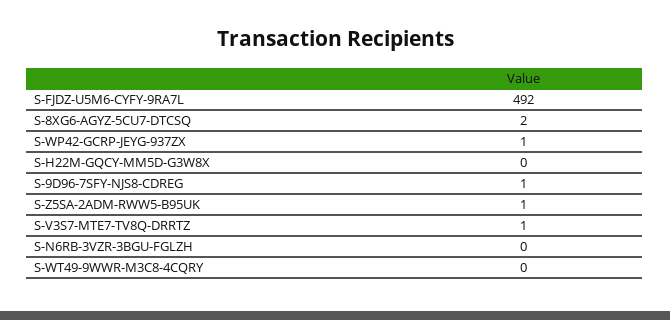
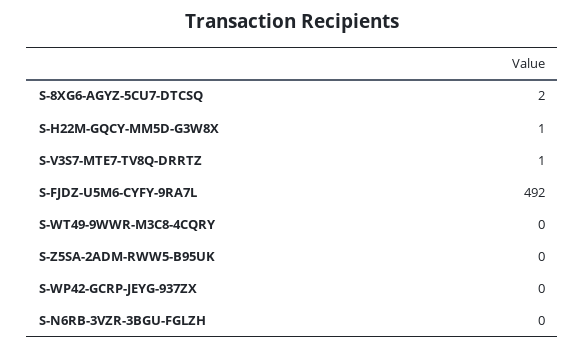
  {
    "S-FJDZ-U5M6-CYFY-9RA7L": 492,
    "S-8XG6-AGYZ-5CU7-DTCSQ": 2,
-   "S-WP42-GCRP-JEYG-937ZX": 1,
+   "S-WP42-GCRP-JEYG-937ZX": 0,
-   "S-H22M-GQCY-MM5D-G3W8X": 0,
+   "S-H22M-GQCY-MM5D-G3W8X": 1,
-   "S-9D96-7SFY-NJS8-CDREG": 1,
-   "S-Z5SA-2ADM-RWW5-B95UK": 1,
+   "S-Z5SA-2ADM-RWW5-B95UK": 0,
    "S-V3S7-MTE7-TV8Q-DRRTZ": 1,
    "S-N6RB-3VZR-3BGU-FGLZH": 0,
    "S-WT49-9WWR-M3C8-4CQRY": 0
  }

